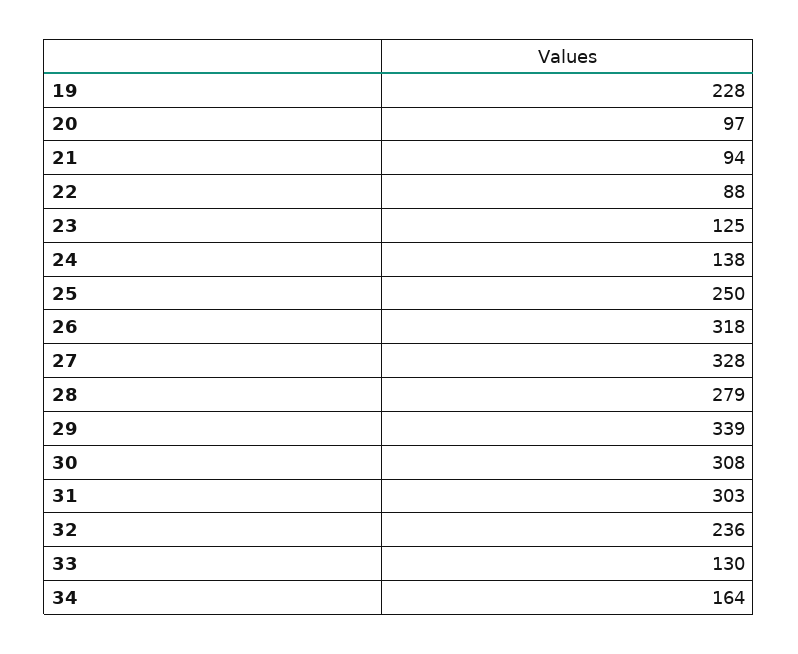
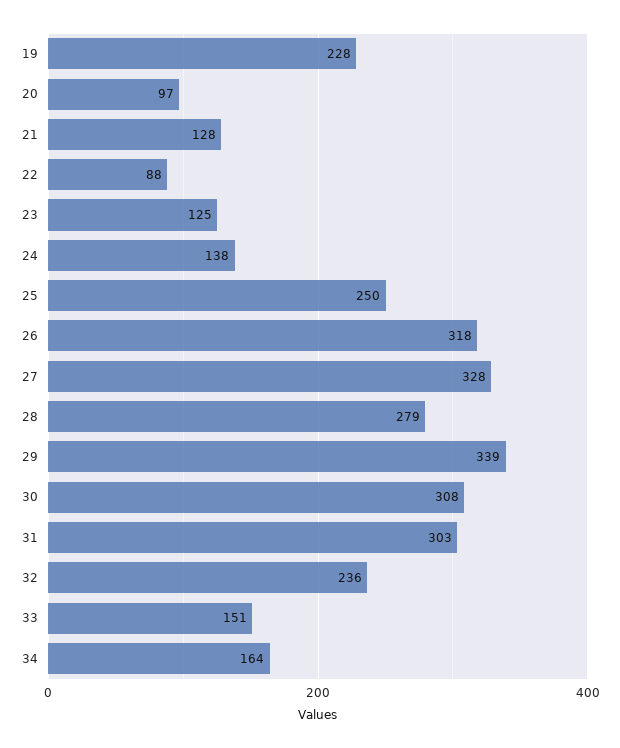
  {
    "19": 228,
    "20": 97,
-   "21": 94,
+   "21": 128,
    "22": 88,
    "23": 125,
    "24": 138,
    "25": 250,
    "26": 318,
    "27": 328,
    "28": 279,
    "29": 339,
    "30": 308,
    "31": 303,
    "32": 236,
-   "33": 130,
+   "33": 151,
    "34": 164
  }

